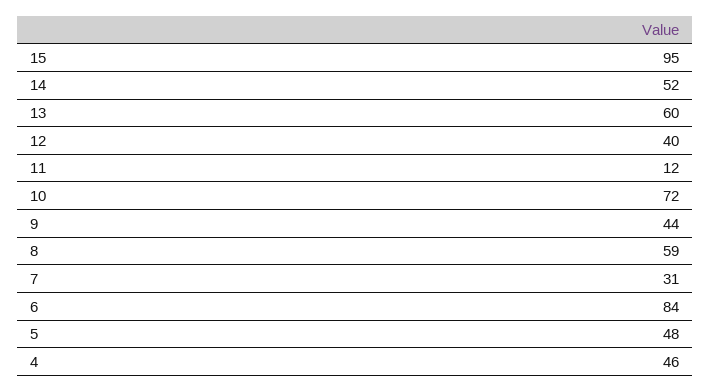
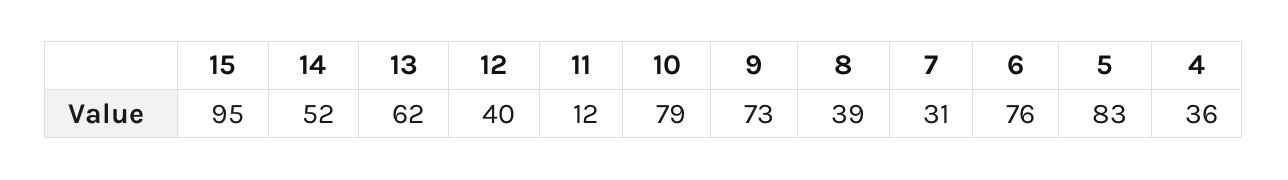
  {
    "15": 95,
    "14": 52,
-   "13": 60,
+   "13": 62,
    "12": 40,
    "11": 12,
-   "10": 72,
+   "10": 79,
-   "9": 44,
+   "9": 73,
-   "8": 59,
+   "8": 39,
    "7": 31,
-   "6": 84,
+   "6": 76,
-   "5": 48,
+   "5": 83,
-   "4": 46
+   "4": 36
  }

